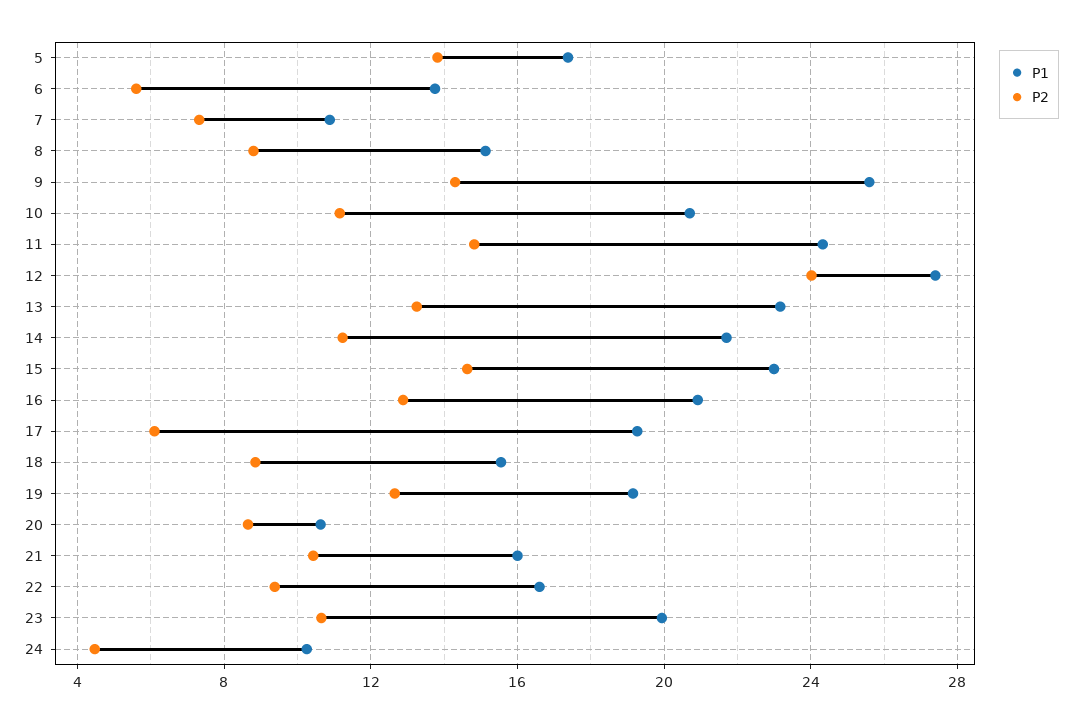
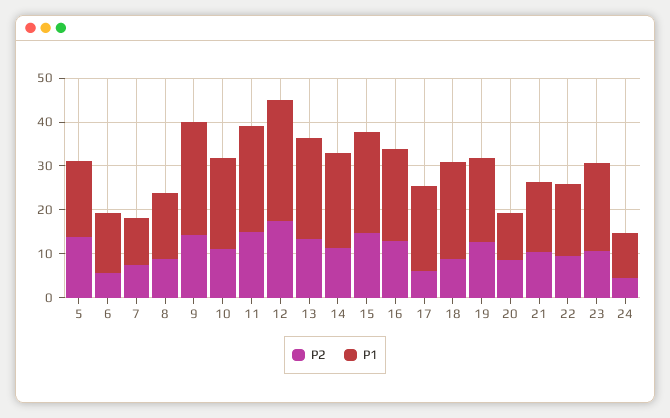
  {
    "P1": {
      "5": 17.5,
      "6": 14,
      "7": 11,
      "8": 15,
      "9": 25.5,
      "10": 20.5,
      "11": 24.5,
      "12": 27.5,
      "13": 23,
      "14": 21.5,
      "15": 23,
      "16": 21,
      "17": 19.5,
-     "18": 15.5,
+     "18": 22,
      "19": 19,
      "20": 10.5,
      "21": 16,
      "22": 16.5,
      "23": 20,
      "24": 10.5
    },
    "P2": {
      "5": 14,
      "6": 5.5,
      "7": 7.5,
      "8": 9,
      "9": 14.5,
      "10": 11,
      "11": 15,
-     "12": 24,
+     "12": 18,
      "13": 13.5,
      "14": 11,
      "15": 14.5,
      "16": 13,
      "17": 6,
      "18": 9,
      "19": 12.5,
      "20": 8.5,
      "21": 10.5,
      "22": 9.5,
      "23": 10.5,
      "24": 4.5
    }
  }

